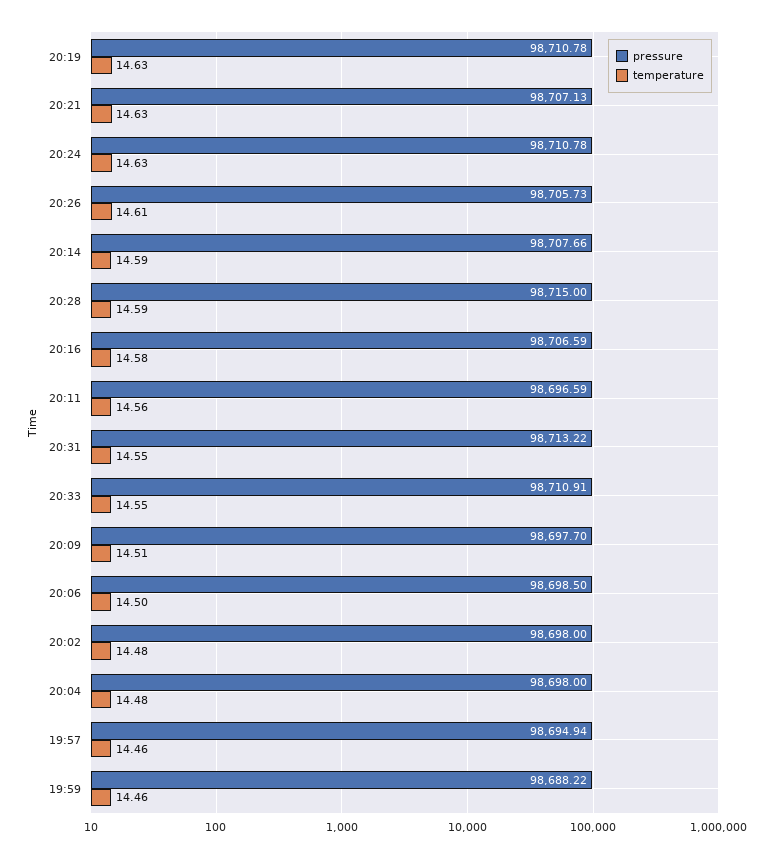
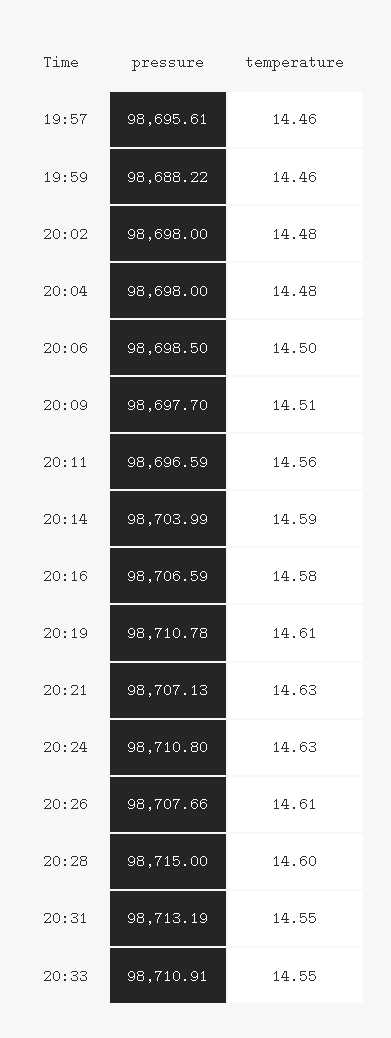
  {
    "pressure": {
      "20:19": 98710.78,
      "20:21": 98707.13,
-     "20:24": 98710.78,
+     "20:24": 98710.8,
-     "20:26": 98705.73,
+     "20:26": 98707.66,
-     "20:14": 98707.66,
+     "20:14": 98703.99,
      "20:28": 98715,
      "20:16": 98706.59,
      "20:11": 98696.59,
-     "20:31": 98713.22,
+     "20:31": 98713.19,
      "20:33": 98710.91,
      "20:09": 98697.7,
      "20:06": 98698.5,
      "20:02": 98698,
      "20:04": 98698,
-     "19:57": 98694.94,
+     "19:57": 98695.61,
      "19:59": 98688.22
    },
    "temperature": {
-     "20:19": 14.63,
+     "20:19": 14.61,
      "20:21": 14.63,
      "20:24": 14.63,
      "20:26": 14.61,
      "20:14": 14.59,
-     "20:28": 14.59,
+     "20:28": 14.6,
      "20:16": 14.58,
      "20:11": 14.56,
      "20:31": 14.55,
      "20:33": 14.55,
      "20:09": 14.51,
      "20:06": 14.5,
      "20:02": 14.48,
      "20:04": 14.48,
      "19:57": 14.46,
      "19:59": 14.46
    }
  }

